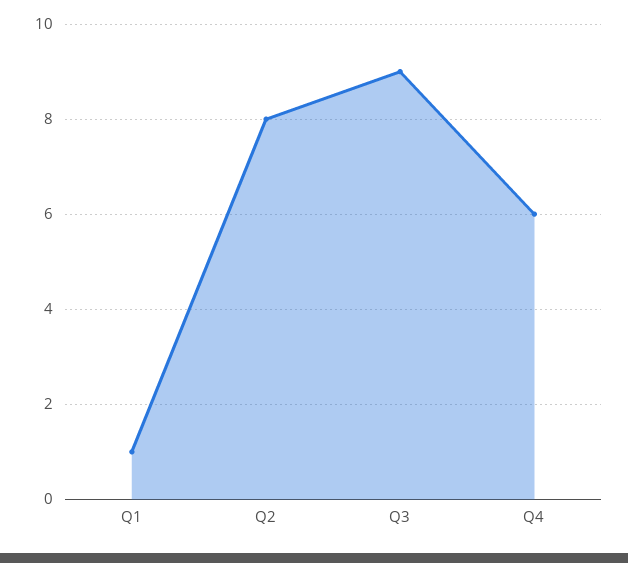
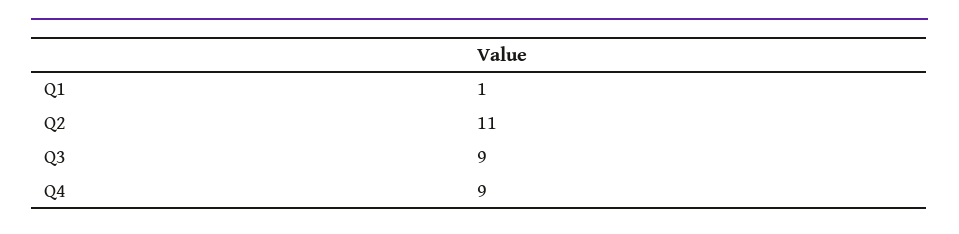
  {
    "Q1": 1,
-   "Q2": 8,
+   "Q2": 11,
    "Q3": 9,
-   "Q4": 6
+   "Q4": 9
  }

